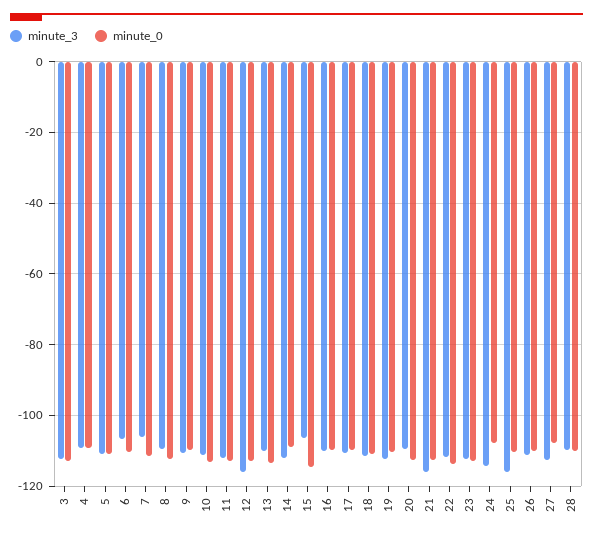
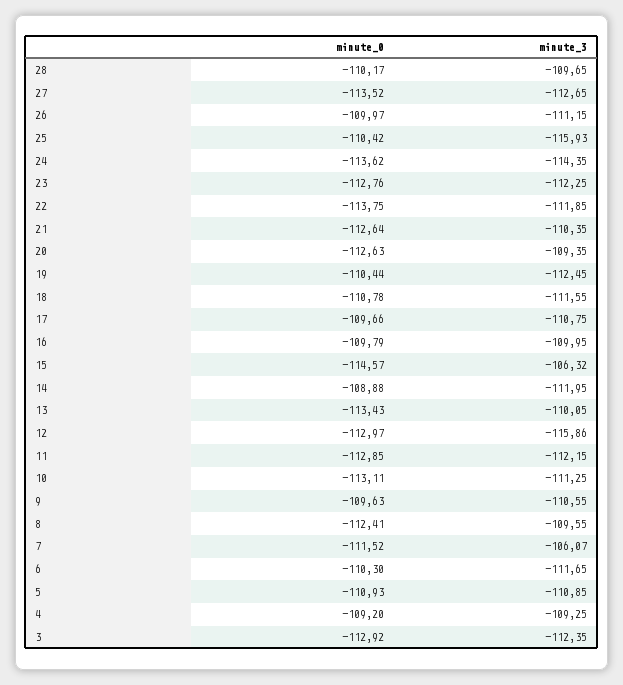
  {
    "minute_3": {
      "3": -112.35,
      "4": -109.25,
      "5": -110.85,
-     "6": -106,
+     "6": -111.65,
      "7": -106.07,
      "8": -109.55,
      "9": -110.55,
      "10": -111.25,
      "11": -112.15,
      "12": -115.86,
      "13": -110.05,
      "14": -111.95,
      "15": -106.32,
      "16": -109.95,
      "17": -110.75,
      "18": -111.55,
      "19": -112.45,
      "20": -109.35,
-     "21": -116,
+     "21": -110.35,
      "22": -111.85,
      "23": -112.25,
      "24": -114.35,
      "25": -115.93,
      "26": -111.15,
      "27": -112.65,
      "28": -109.65
    },
    "minute_0": {
      "3": -112.92,
      "4": -109.2,
      "5": -110.93,
      "6": -110.3,
      "7": -111.52,
      "8": -112.41,
      "9": -109.63,
      "10": -113.11,
      "11": -112.85,
      "12": -112.97,
      "13": -113.43,
      "14": -108.88,
      "15": -114.57,
      "16": -109.79,
      "17": -109.66,
      "18": -110.78,
      "19": -110.44,
      "20": -112.63,
      "21": -112.64,
      "22": -113.75,
      "23": -112.76,
-     "24": -108,
+     "24": -113.62,
      "25": -110.42,
      "26": -109.97,
-     "27": -108,
+     "27": -113.52,
      "28": -110.17
    }
  }

